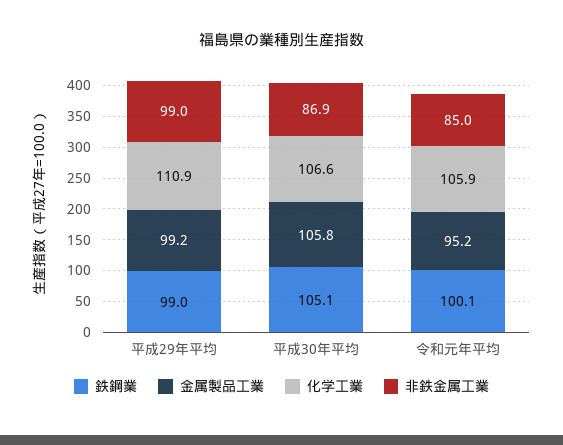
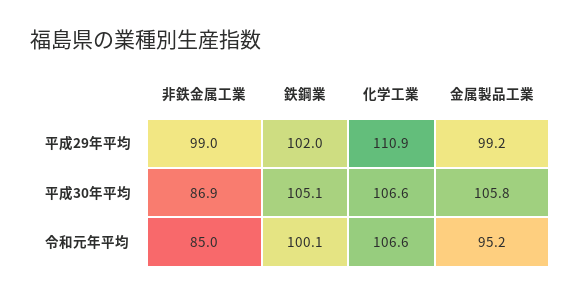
  {
    "鉄鋼業": {
-     "平成29年平均": 99,
+     "平成29年平均": 102,
      "平成30年平均": 105.1,
      "令和元年平均": 100.1
    },
    "金属製品工業": {
      "平成29年平均": 99.2,
      "平成30年平均": 105.8,
      "令和元年平均": 95.2
    },
    "化学工業": {
      "平成29年平均": 110.9,
      "平成30年平均": 106.6,
-     "令和元年平均": 105.9
+     "令和元年平均": 106.6
    },
    "非鉄金属工業": {
      "平成29年平均": 99,
      "平成30年平均": 86.9,
      "令和元年平均": 85
    }
  }

